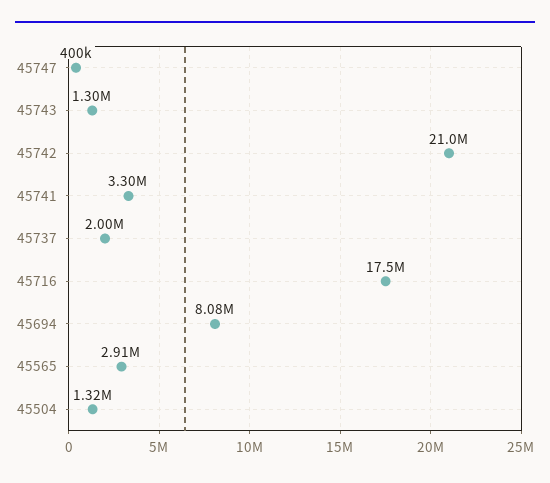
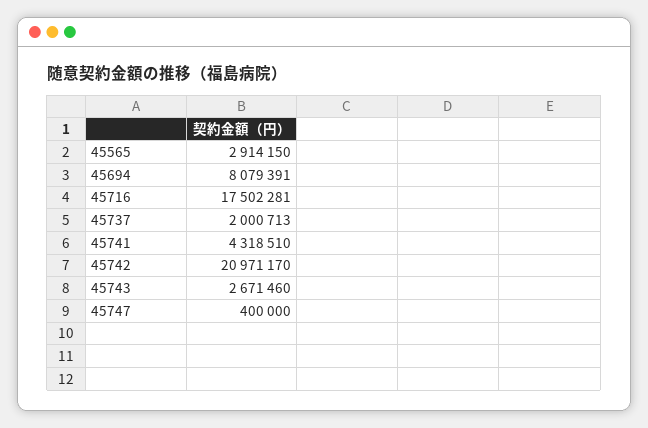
  {
    "45747": 400000,
-   "45743": 1300000,
+   "45743": 2671460,
    "45742": 20971170,
-   "45741": 3300000,
+   "45741": 4318510,
    "45737": 2000713,
    "45716": 17502281,
    "45694": 8079391,
-   "45565": 2914150,
+   "45565": 2914150
-   "45504": 1320000
  }

